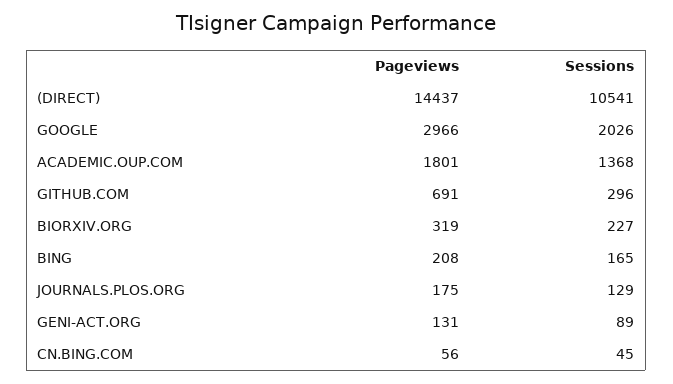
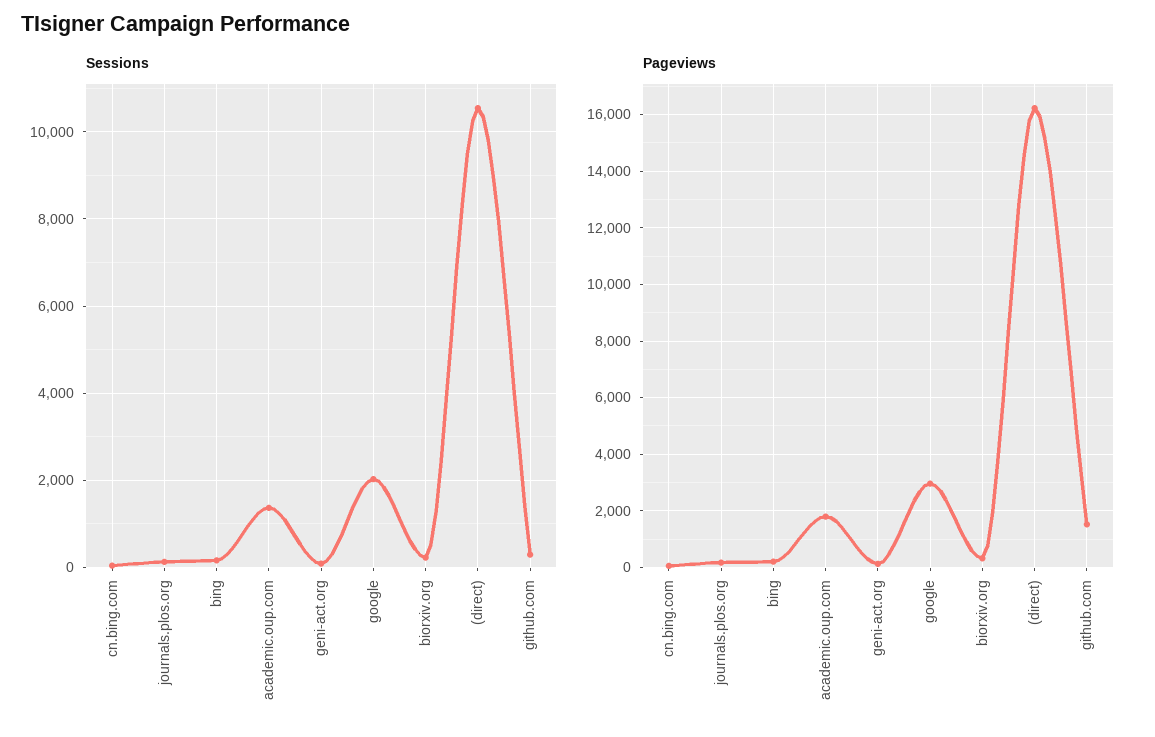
  {
    "Pageviews": {
-     "(DIRECT)": 14437,
+     "(DIRECT)": 16250,
      "GOOGLE": 2966,
      "ACADEMIC.OUP.COM": 1801,
-     "GITHUB.COM": 691,
+     "GITHUB.COM": 1500,
      "BIORXIV.ORG": 319,
      "BING": 208,
      "JOURNALS.PLOS.ORG": 175,
      "GENI-ACT.ORG": 131,
      "CN.BING.COM": 56
    },
    "Sessions": {
      "(DIRECT)": 10541,
      "GOOGLE": 2026,
      "ACADEMIC.OUP.COM": 1368,
      "GITHUB.COM": 296,
      "BIORXIV.ORG": 227,
      "BING": 165,
      "JOURNALS.PLOS.ORG": 129,
      "GENI-ACT.ORG": 89,
      "CN.BING.COM": 45
    }
  }

